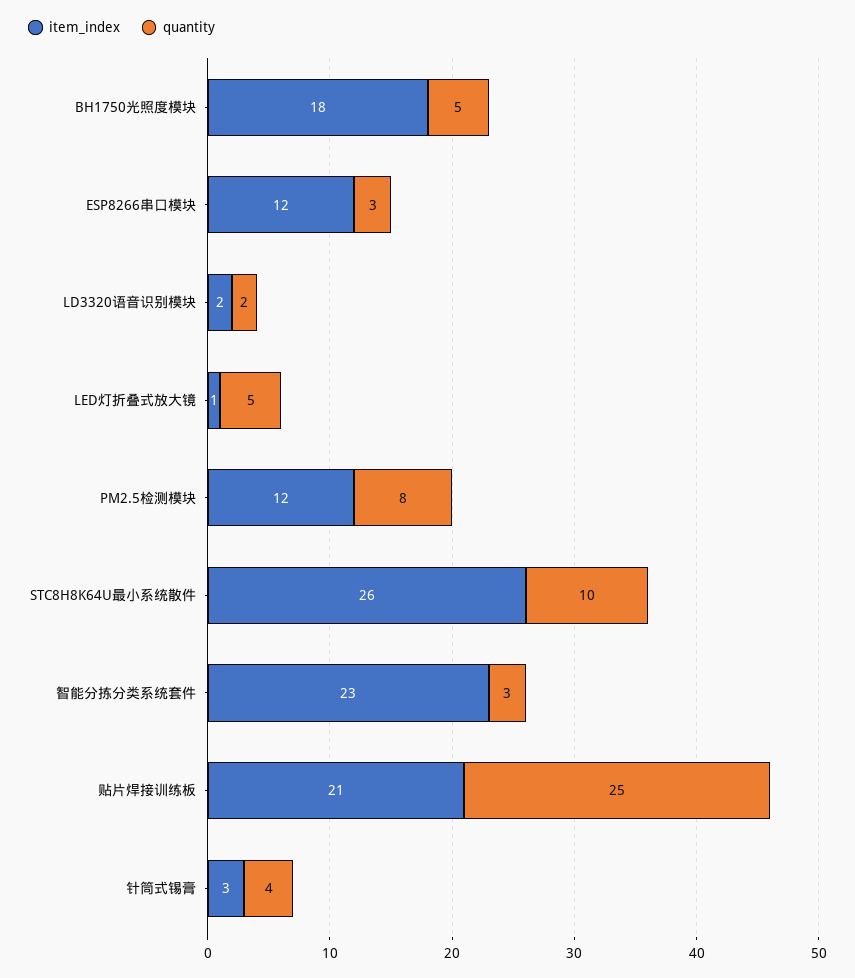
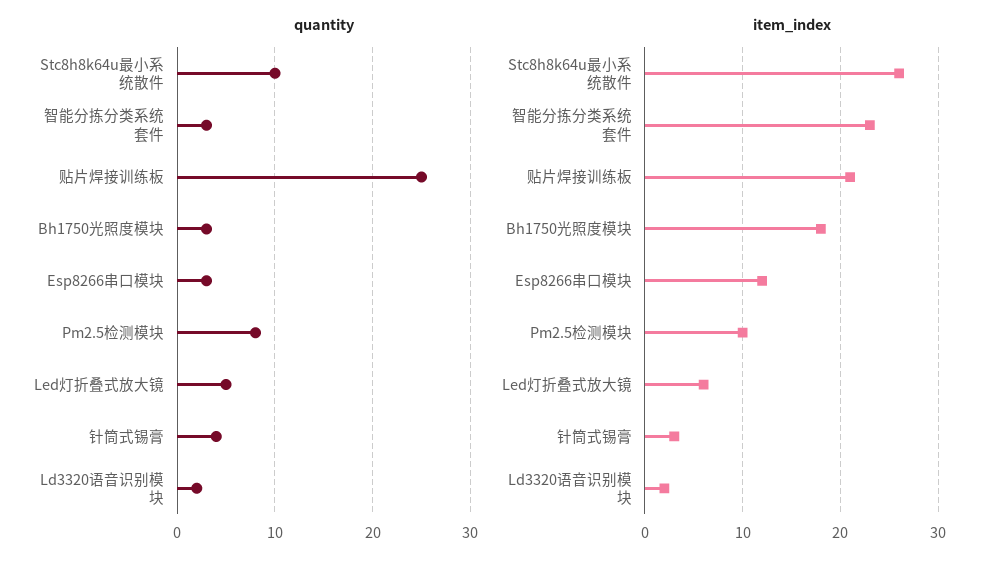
  {
    "item_index": {
      "BH1750光照度模块": 18,
      "ESP8266串口模块": 12,
      "LD3320语音识别模块": 2,
-     "LED灯折叠式放大镜": 1,
+     "LED灯折叠式放大镜": 6,
-     "PM2.5检测模块": 12,
+     "PM2.5检测模块": 10,
      "STC8H8K64U最小系统散件": 26,
      "智能分拣分类系统套件": 23,
      "贴片焊接训练板": 21,
      "针筒式锡膏": 3
    },
    "quantity": {
-     "BH1750光照度模块": 5,
+     "BH1750光照度模块": 3,
      "ESP8266串口模块": 3,
      "LD3320语音识别模块": 2,
      "LED灯折叠式放大镜": 5,
      "PM2.5检测模块": 8,
      "STC8H8K64U最小系统散件": 10,
      "智能分拣分类系统套件": 3,
      "贴片焊接训练板": 25,
      "针筒式锡膏": 4
    }
  }

